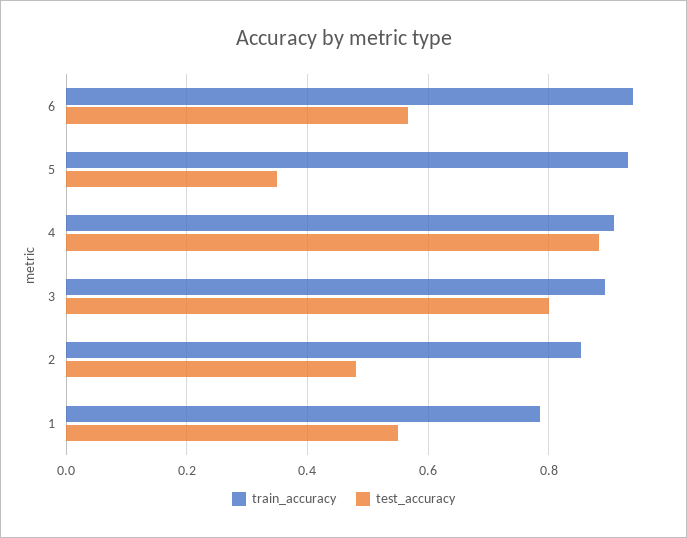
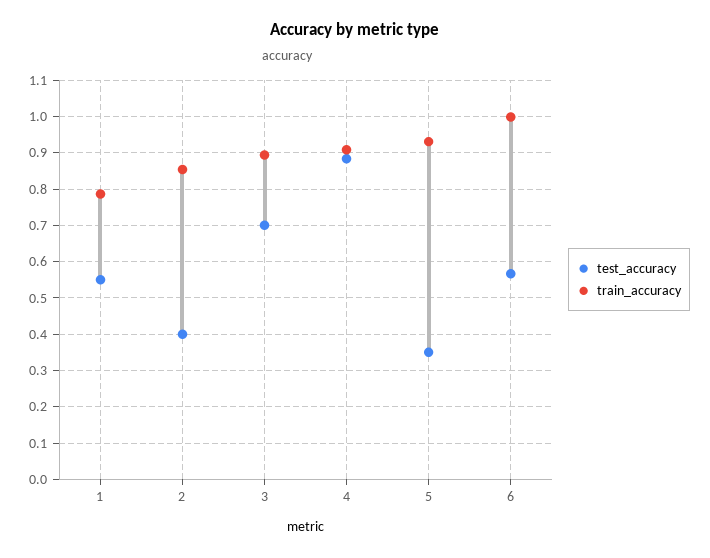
  {
    "train_accuracy": {
-     "6": 0.94,
+     "6": 1,
      "5": 0.94,
      "4": 0.9,
      "3": 0.9,
      "2": 0.86,
      "1": 0.78
    },
    "test_accuracy": {
      "6": 0.56,
      "5": 0.36,
      "4": 0.88,
-     "3": 0.8,
+     "3": 0.7,
-     "2": 0.48,
+     "2": 0.4,
      "1": 0.56
    }
  }

